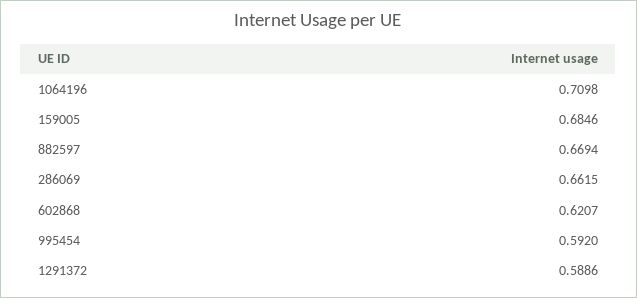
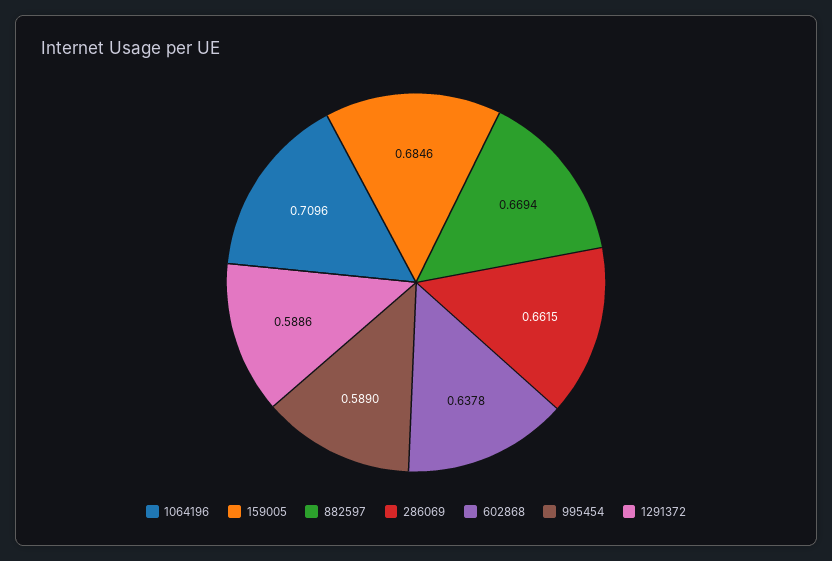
  {
-   "1064196": 0.7098,
+   "1064196": 0.7096,
    "159005": 0.6846,
    "882597": 0.6694,
    "286069": 0.6615,
-   "602868": 0.6207,
+   "602868": 0.6378,
-   "995454": 0.592,
+   "995454": 0.589,
    "1291372": 0.5886
  }

